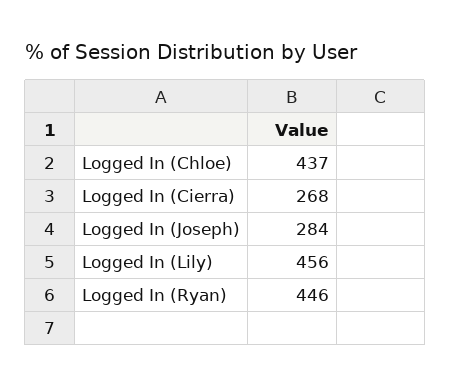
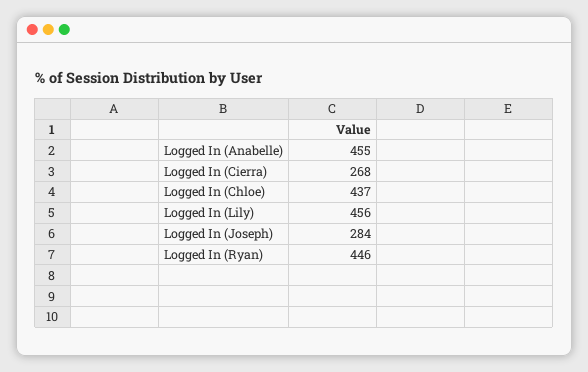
  {
    "Logged In (Chloe)": 437,
    "Logged In (Cierra)": 268,
    "Logged In (Joseph)": 284,
    "Logged In (Lily)": 456,
-   "Logged In (Ryan)": 446
+   "Logged In (Ryan)": 446,
+   "Logged In (Anabelle)": 455
  }

